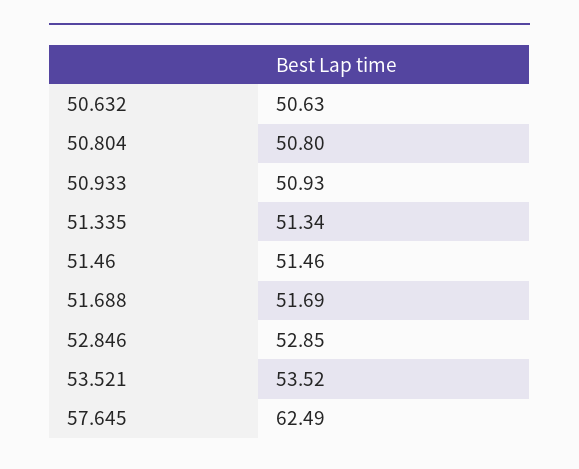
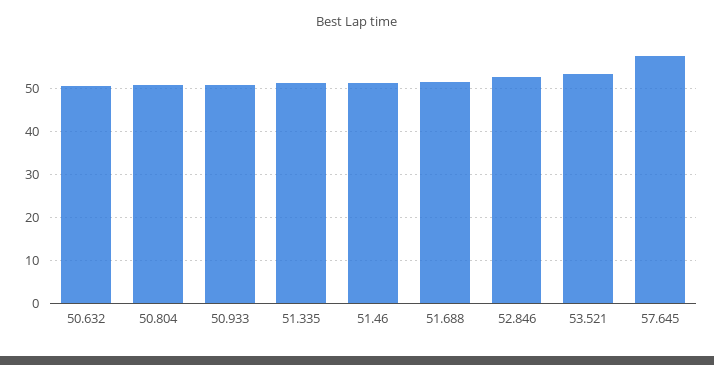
  {
    "50.632": 50.63,
    "50.804": 50.8,
    "50.933": 50.93,
    "51.335": 51.34,
    "51.46": 51.46,
    "51.688": 51.69,
    "52.846": 52.85,
    "53.521": 53.52,
-   "57.645": 62.49
+   "57.645": 58
  }

